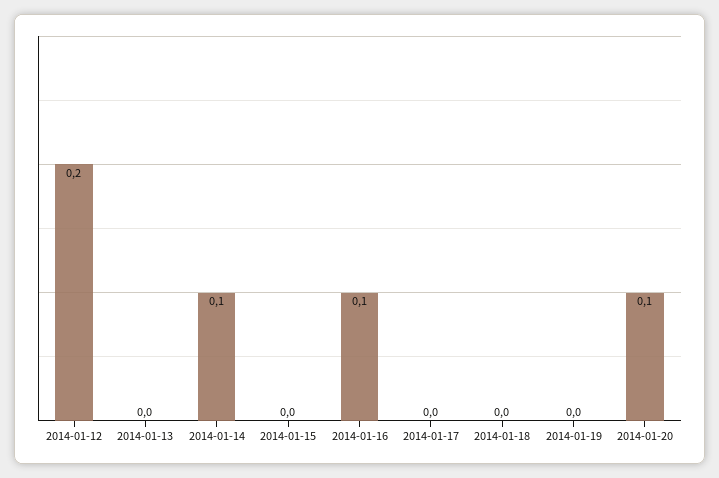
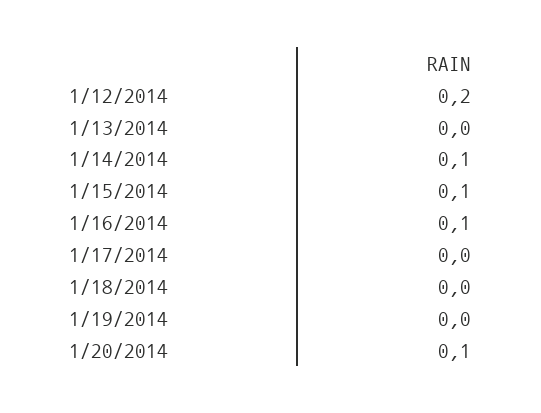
  {
    "2014-01-12": 0.2,
    "2014-01-13": 0,
    "2014-01-14": 0.1,
-   "2014-01-15": 0,
+   "2014-01-15": 0.1,
    "2014-01-16": 0.1,
    "2014-01-17": 0,
    "2014-01-18": 0,
    "2014-01-19": 0,
    "2014-01-20": 0.1
  }

